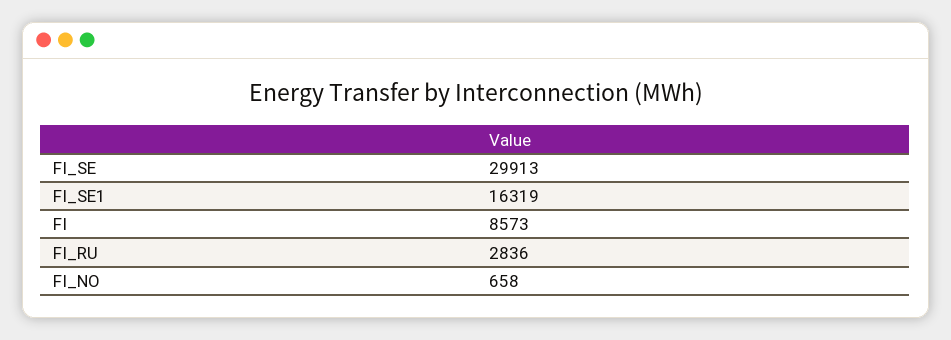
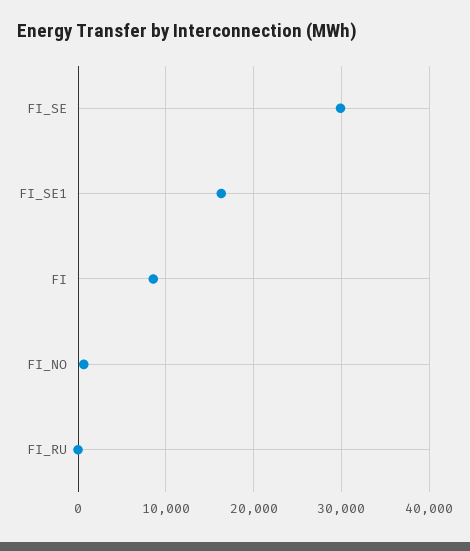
  {
    "FI_SE": 29913,
    "FI_SE1": 16319,
    "FI": 8573,
-   "FI_RU": 2836,
+   "FI_RU": 0,
    "FI_NO": 658
  }

